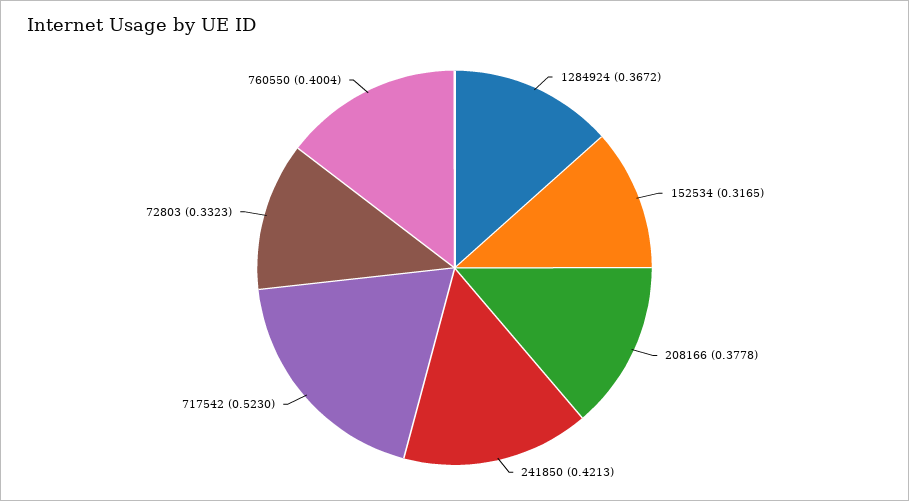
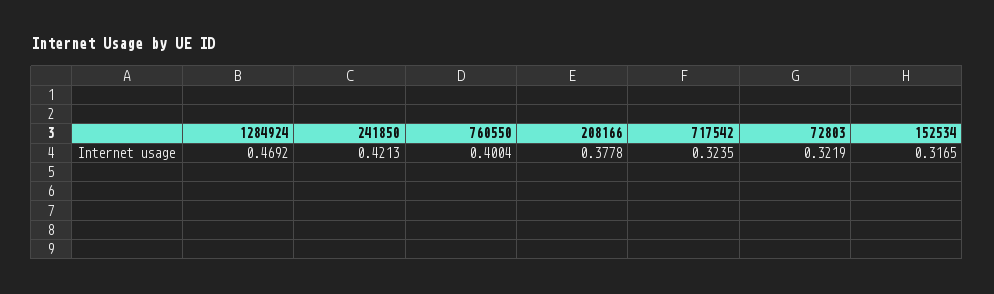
  {
-   "1284924": 0.3672,
+   "1284924": 0.4692,
    "152534": 0.3165,
    "208166": 0.3778,
    "241850": 0.4213,
-   "717542": 0.523,
+   "717542": 0.3235,
-   "72803": 0.3323,
+   "72803": 0.3219,
    "760550": 0.4004
  }

